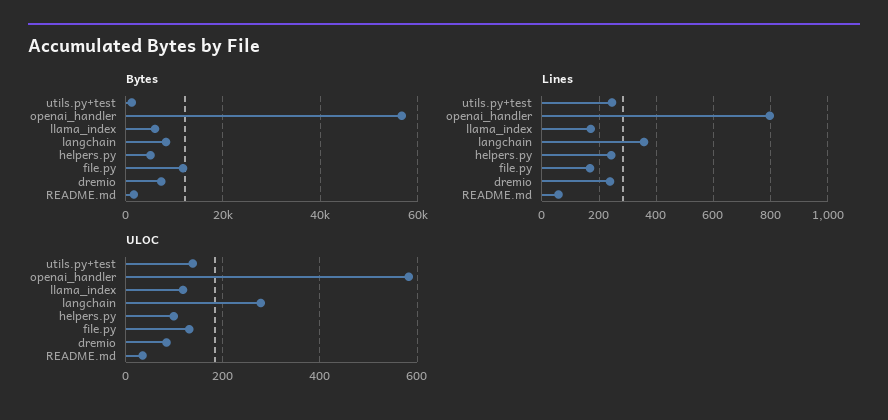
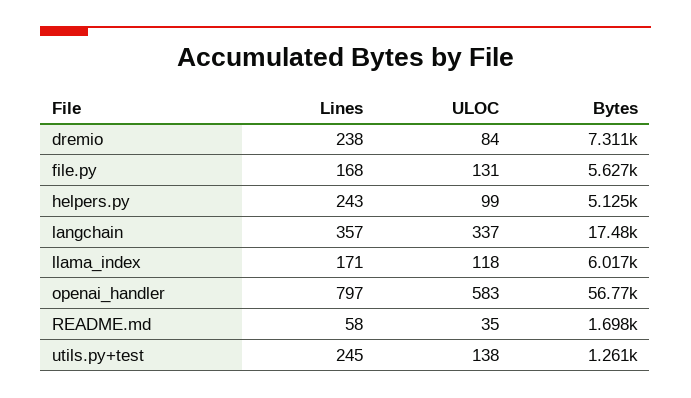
  {
    "Bytes": {
      "utils.py+test": 1261,
      "openai_handler": 56770,
      "llama_index": 6017,
-     "langchain": 8000,
+     "langchain": 17480,
      "helpers.py": 5125,
-     "file.py": 12000,
+     "file.py": 5627,
      "dremio": 7311,
      "README.md": 1698
    },
    "Lines": {
      "utils.py+test": 245,
      "openai_handler": 797,
      "llama_index": 171,
      "langchain": 357,
      "helpers.py": 243,
      "file.py": 168,
      "dremio": 238,
      "README.md": 58
    },
    "ULOC": {
      "utils.py+test": 138,
      "openai_handler": 583,
      "llama_index": 118,
-     "langchain": 280,
+     "langchain": 337,
      "helpers.py": 99,
      "file.py": 131,
      "dremio": 84,
      "README.md": 35
    }
  }

